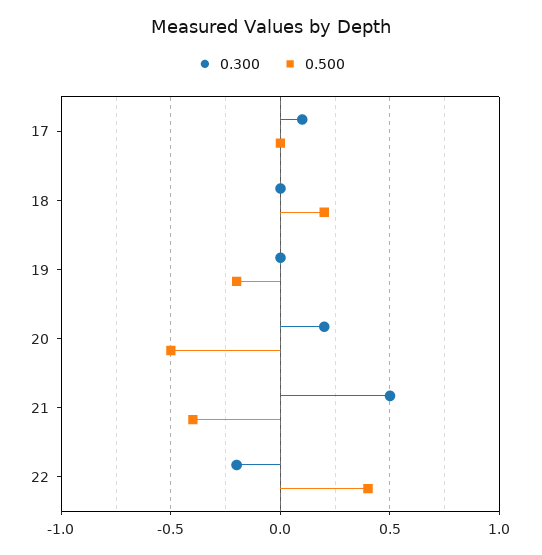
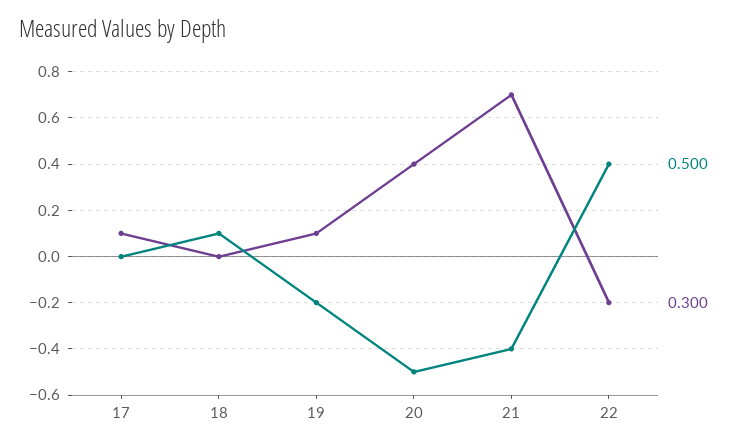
  {
    "0.300": {
      "17": 0.1,
      "18": 0,
-     "19": 0,
+     "19": 0.1,
-     "20": 0.2,
+     "20": 0.4,
-     "21": 0.5,
+     "21": 0.7,
      "22": -0.2
    },
    "0.500": {
      "17": 0,
-     "18": 0.2,
+     "18": 0.1,
      "19": -0.2,
      "20": -0.5,
      "21": -0.4,
      "22": 0.4
    }
  }

